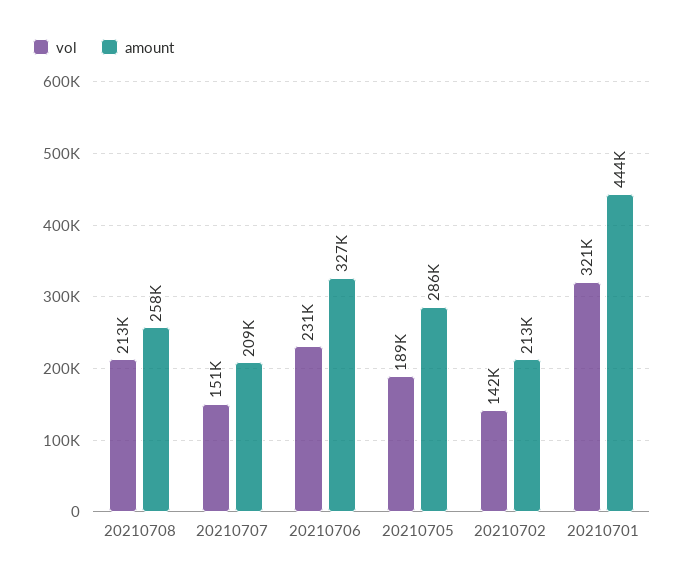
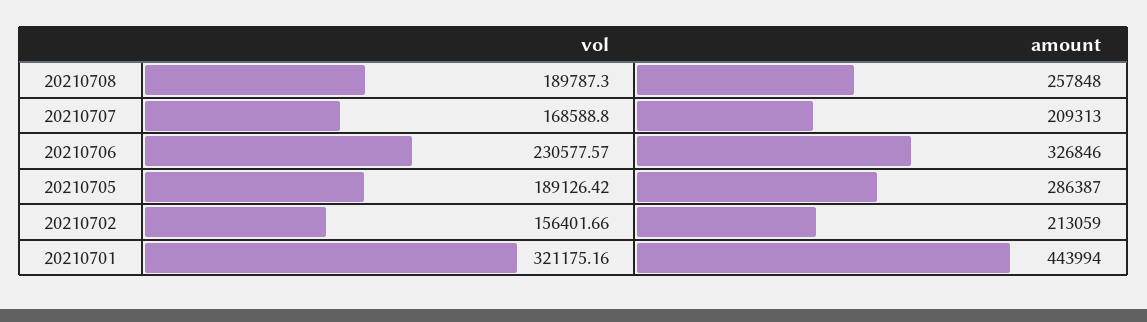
  {
    "vol": {
-     "20210708": 213000,
+     "20210708": 189787.3,
-     "20210707": 151000,
+     "20210707": 168588.8,
      "20210706": 230577.57,
      "20210705": 189126.42,
-     "20210702": 142000,
+     "20210702": 156401.66,
      "20210701": 321175.16
    },
    "amount": {
      "20210708": 257848,
      "20210707": 209313,
      "20210706": 326846,
      "20210705": 286387,
      "20210702": 213059,
      "20210701": 443994
    }
  }

